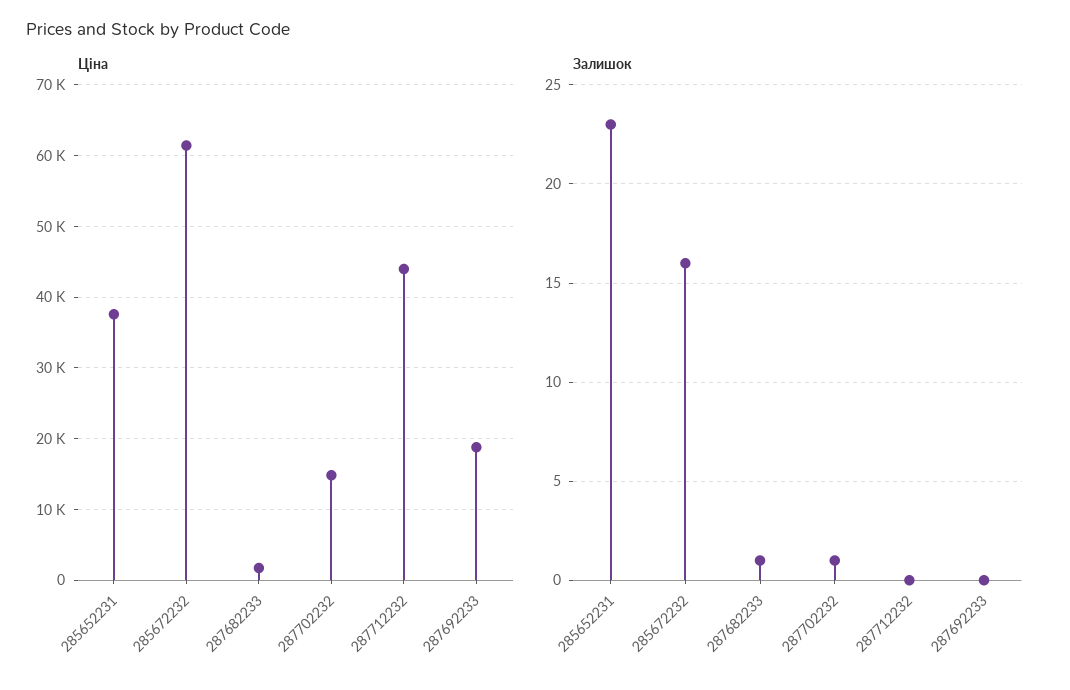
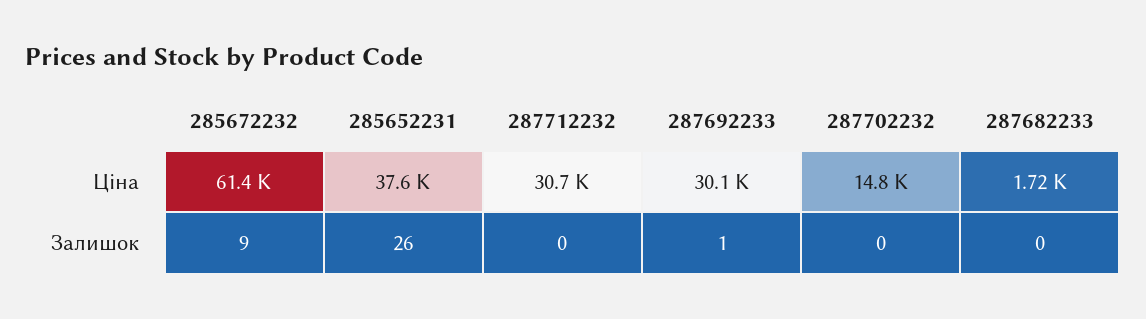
  {
    "Ціна": {
      "285652231": 37600,
      "285672232": 61400,
      "287682233": 1720,
      "287702232": 14800,
-     "287712232": 44000,
+     "287712232": 30700,
-     "287692233": 19000
+     "287692233": 30100
    },
    "Залишок": {
-     "285652231": 23,
+     "285652231": 26,
-     "285672232": 16,
+     "285672232": 9,
-     "287682233": 1,
+     "287682233": 0,
-     "287702232": 1,
+     "287702232": 0,
      "287712232": 0,
-     "287692233": 0
+     "287692233": 1
    }
  }

